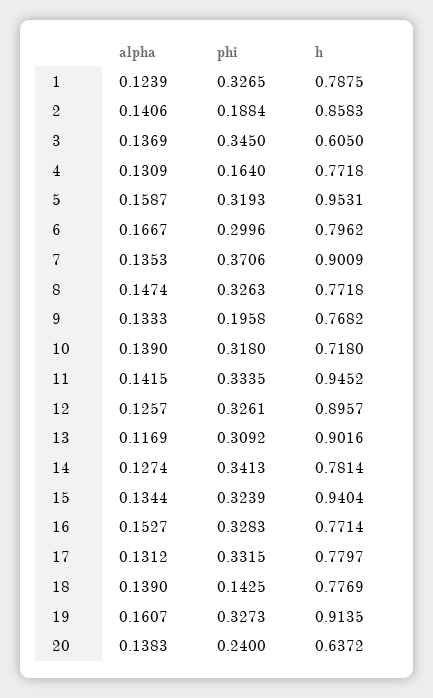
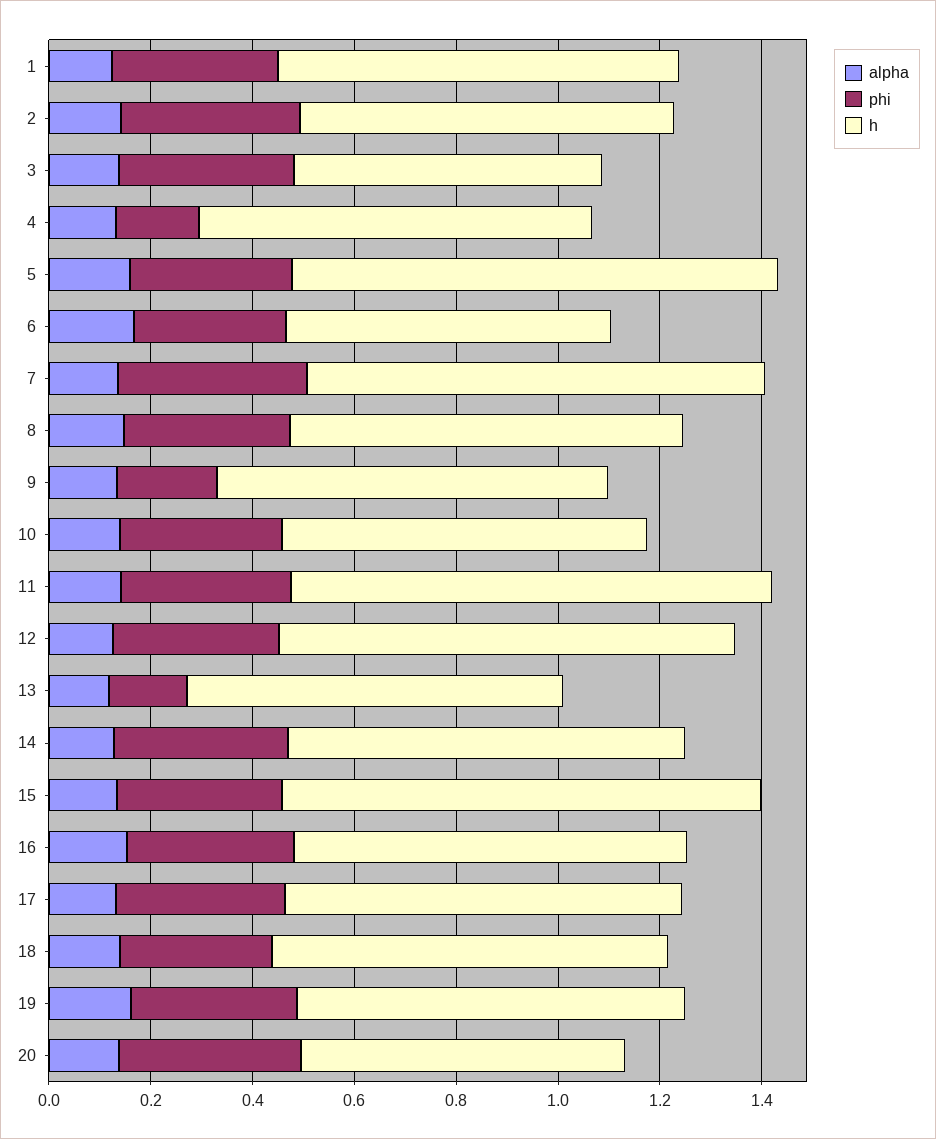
  {
    "alpha": {
      "1": 0.1239,
      "2": 0.1406,
      "3": 0.1369,
      "4": 0.1309,
      "5": 0.1587,
      "6": 0.1667,
      "7": 0.1353,
      "8": 0.1474,
      "9": 0.1333,
      "10": 0.139,
      "11": 0.1415,
      "12": 0.1257,
      "13": 0.1169,
      "14": 0.1274,
      "15": 0.1344,
      "16": 0.1527,
      "17": 0.1312,
      "18": 0.139,
      "19": 0.1607,
      "20": 0.1383
    },
    "phi": {
      "1": 0.3265,
-     "2": 0.1884,
+     "2": 0.35,
      "3": 0.345,
      "4": 0.164,
      "5": 0.3193,
      "6": 0.2996,
      "7": 0.3706,
      "8": 0.3263,
      "9": 0.1958,
      "10": 0.318,
      "11": 0.3335,
      "12": 0.3261,
-     "13": 0.3092,
+     "13": 0.15,
      "14": 0.3413,
      "15": 0.3239,
      "16": 0.3283,
      "17": 0.3315,
-     "18": 0.1425,
+     "18": 0.3,
      "19": 0.3273,
-     "20": 0.24
+     "20": 0.35
    },
    "h": {
      "1": 0.7875,
-     "2": 0.8583,
+     "2": 0.75,
      "3": 0.605,
      "4": 0.7718,
      "5": 0.9531,
-     "6": 0.7962,
+     "6": 0.65,
      "7": 0.9009,
      "8": 0.7718,
      "9": 0.7682,
      "10": 0.718,
      "11": 0.9452,
      "12": 0.8957,
-     "13": 0.9016,
+     "13": 0.75,
      "14": 0.7814,
      "15": 0.9404,
      "16": 0.7714,
      "17": 0.7797,
      "18": 0.7769,
-     "19": 0.9135,
+     "19": 0.75,
      "20": 0.6372
    }
  }

